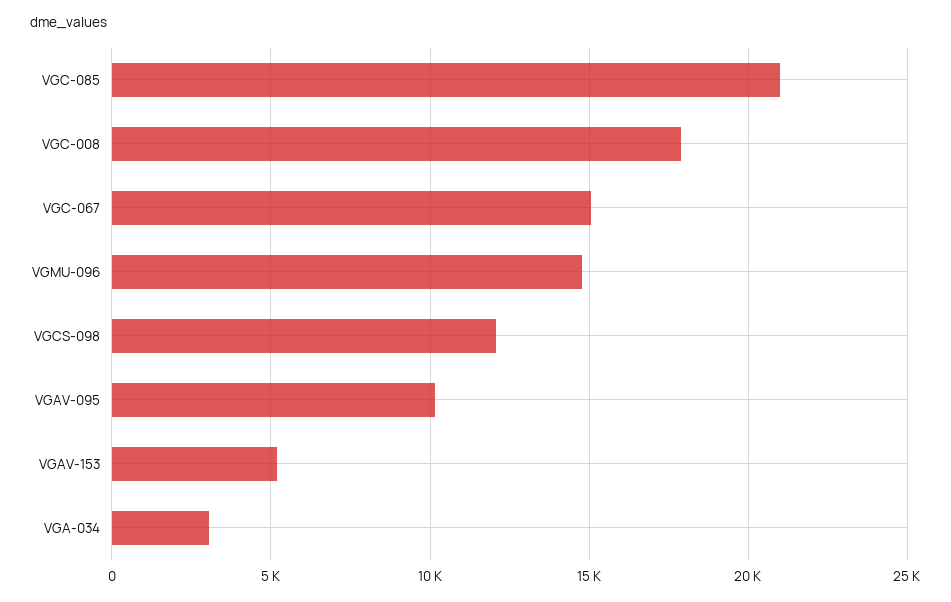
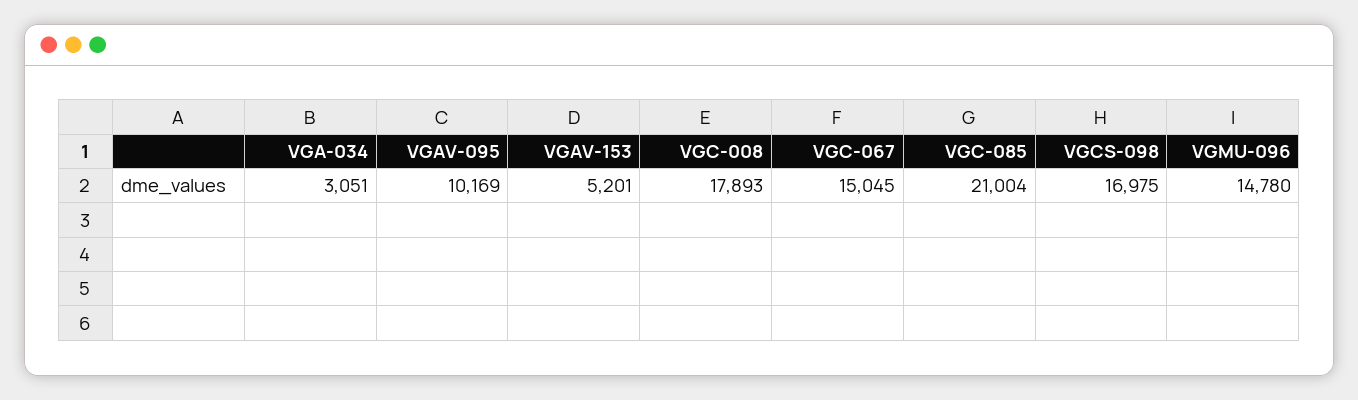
  {
    "VGC-085": 21004,
    "VGC-008": 17893,
    "VGC-067": 15045,
    "VGMU-096": 14780,
-   "VGCS-098": 12000,
+   "VGCS-098": 16975,
    "VGAV-095": 10169,
    "VGAV-153": 5201,
    "VGA-034": 3051
  }

